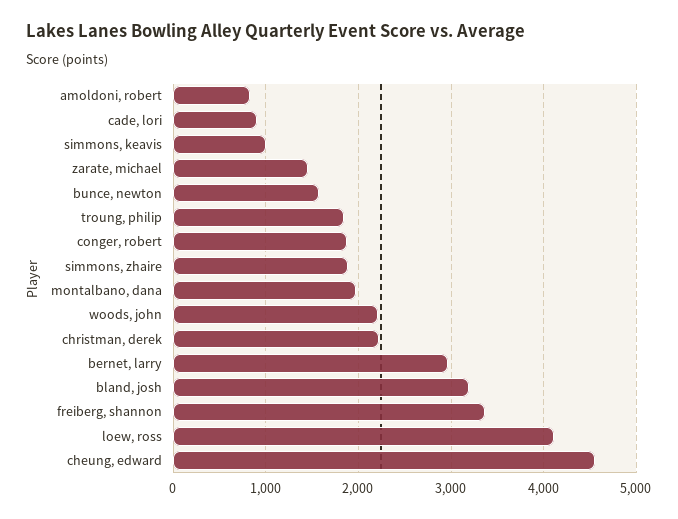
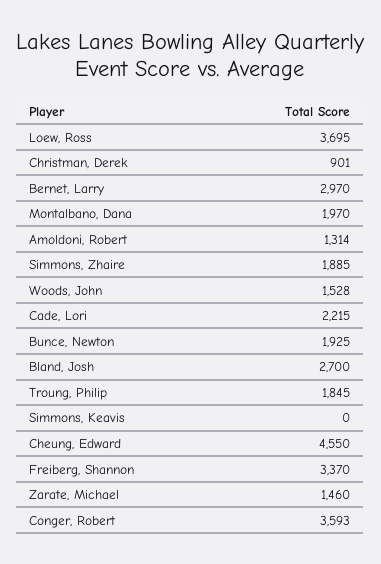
  {
-   "amoldoni, robert": 800,
+   "amoldoni, robert": 1314,
-   "cade, lori": 900,
+   "cade, lori": 2215,
-   "simmons, keavis": 1000,
+   "simmons, keavis": 0,
    "zarate, michael": 1460,
-   "bunce, newton": 1600,
+   "bunce, newton": 1925,
    "troung, philip": 1845,
-   "conger, robert": 1900,
+   "conger, robert": 3593,
    "simmons, zhaire": 1885,
    "montalbano, dana": 1970,
-   "woods, john": 2200,
+   "woods, john": 1528,
-   "christman, derek": 2200,
+   "christman, derek": 901,
    "bernet, larry": 2970,
-   "bland, josh": 3200,
+   "bland, josh": 2700,
    "freiberg, shannon": 3370,
-   "loew, ross": 4100,
+   "loew, ross": 3695,
    "cheung, edward": 4550
  }

